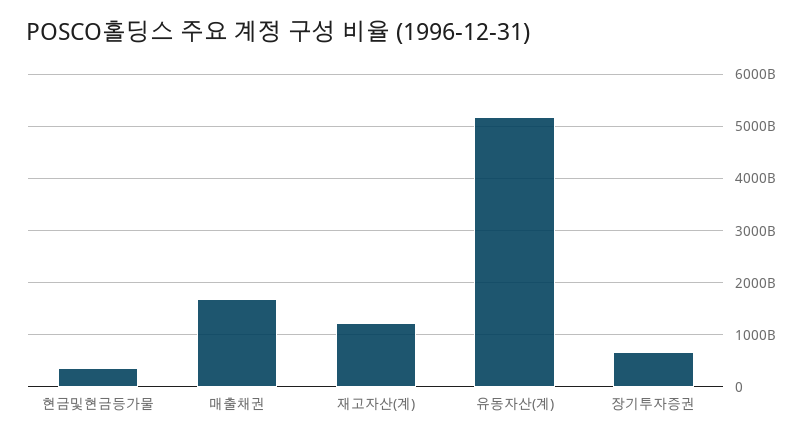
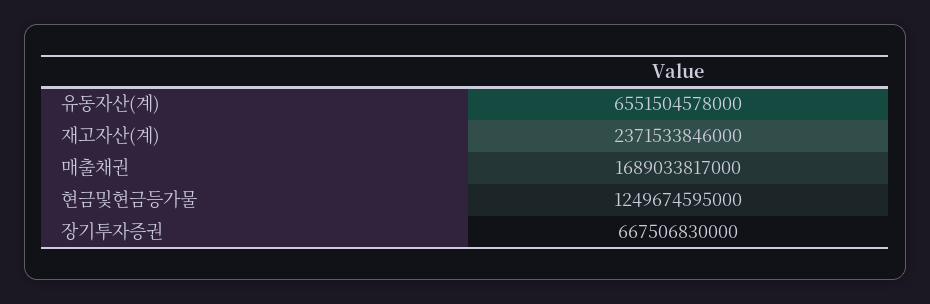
  {
-   "현금및현금등가물": 400000000000,
+   "현금및현금등가물": 1249674595000,
    "매출채권": 1689033817000,
-   "재고자산(계)": 1200000000000,
+   "재고자산(계)": 2371533846000,
-   "유동자산(계)": 5200000000000,
+   "유동자산(계)": 6551504578000,
    "장기투자증권": 667506830000
  }

